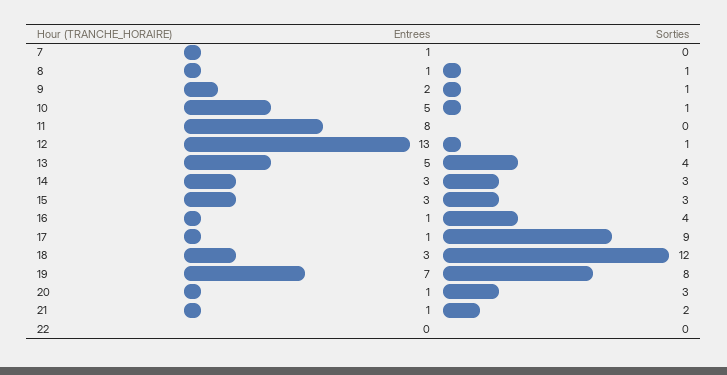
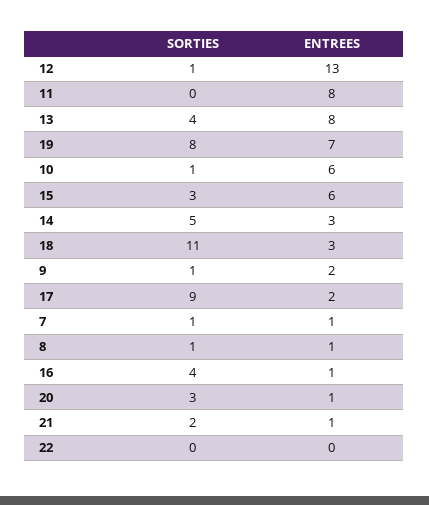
  {
    "Entrees": {
      "7": 1,
      "8": 1,
      "9": 2,
-     "10": 5,
+     "10": 6,
      "11": 8,
      "12": 13,
-     "13": 5,
+     "13": 8,
      "14": 3,
-     "15": 3,
+     "15": 6,
      "16": 1,
-     "17": 1,
+     "17": 2,
      "18": 3,
      "19": 7,
      "20": 1,
      "21": 1,
      "22": 0
    },
    "Sorties": {
-     "7": 0,
+     "7": 1,
      "8": 1,
      "9": 1,
      "10": 1,
      "11": 0,
      "12": 1,
      "13": 4,
-     "14": 3,
+     "14": 5,
      "15": 3,
      "16": 4,
      "17": 9,
-     "18": 12,
+     "18": 11,
      "19": 8,
      "20": 3,
      "21": 2,
      "22": 0
    }
  }

